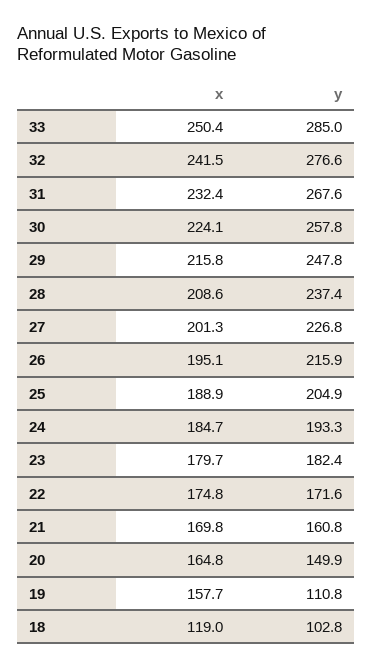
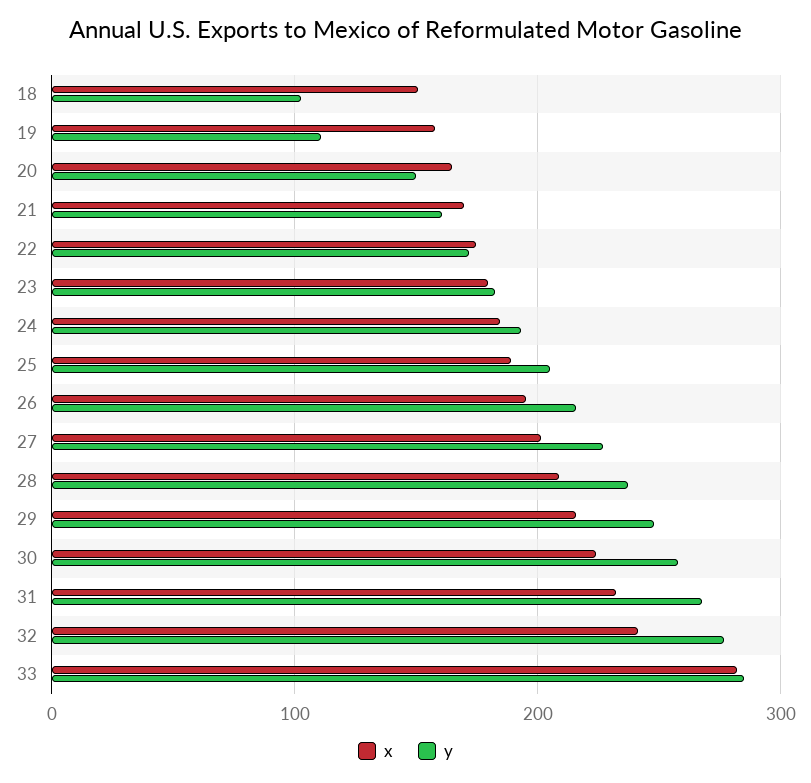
  {
    "x": {
-     "33": 250.4,
+     "33": 280,
      "32": 241.5,
      "31": 232.4,
      "30": 224.1,
      "29": 215.8,
      "28": 208.6,
      "27": 201.3,
      "26": 195.1,
      "25": 188.9,
      "24": 184.7,
      "23": 179.7,
      "22": 174.8,
      "21": 169.8,
      "20": 164.8,
      "19": 157.7,
-     "18": 119
+     "18": 150
    },
    "y": {
      "33": 285,
      "32": 276.6,
      "31": 267.6,
      "30": 257.8,
      "29": 247.8,
      "28": 237.4,
      "27": 226.8,
      "26": 215.9,
      "25": 204.9,
      "24": 193.3,
      "23": 182.4,
      "22": 171.6,
      "21": 160.8,
      "20": 149.9,
      "19": 110.8,
      "18": 102.8
    }
  }

